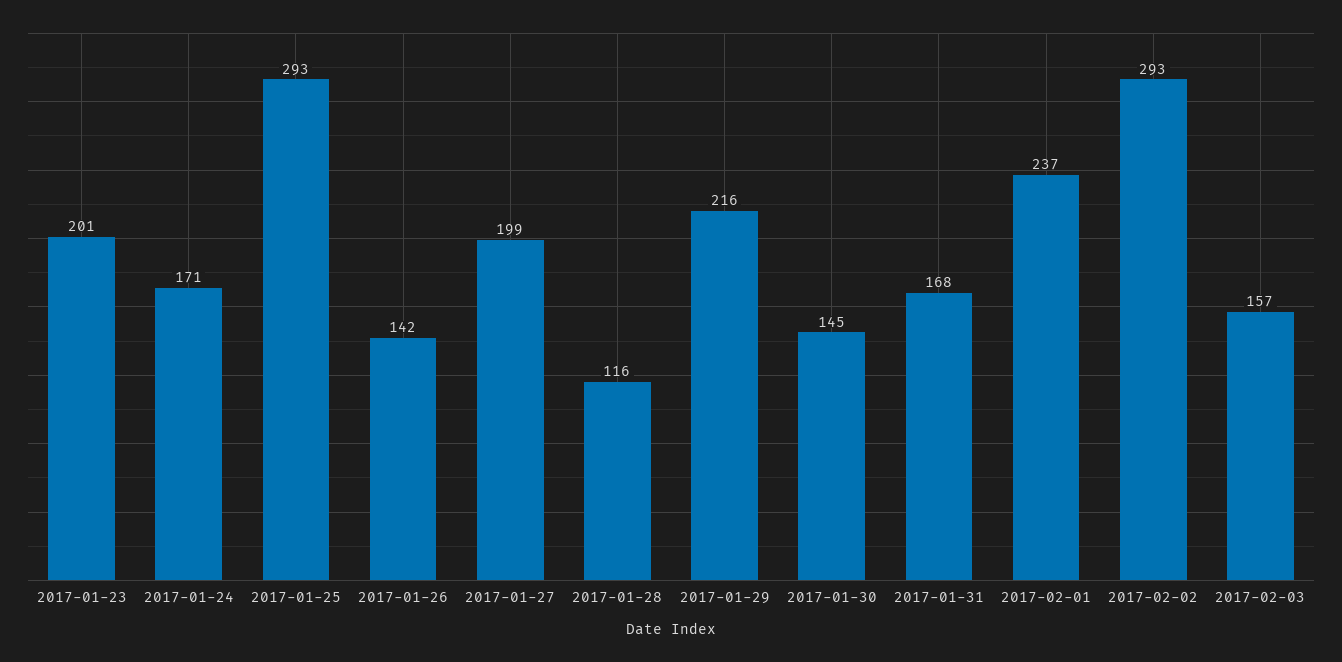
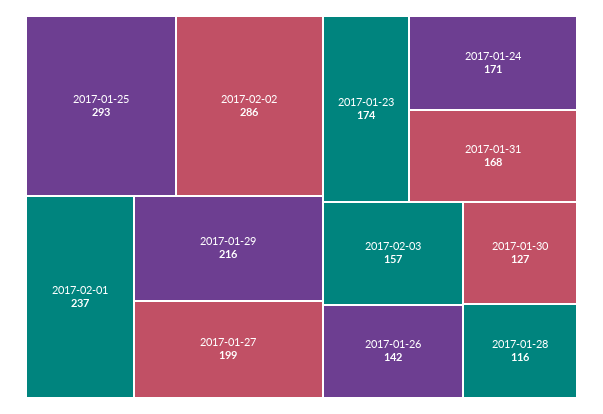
  {
-   "2017-01-23": 201,
+   "2017-01-23": 174,
    "2017-01-24": 171,
    "2017-01-25": 293,
    "2017-01-26": 142,
    "2017-01-27": 199,
    "2017-01-28": 116,
    "2017-01-29": 216,
-   "2017-01-30": 145,
+   "2017-01-30": 127,
    "2017-01-31": 168,
    "2017-02-01": 237,
-   "2017-02-02": 293,
+   "2017-02-02": 286,
    "2017-02-03": 157
  }

